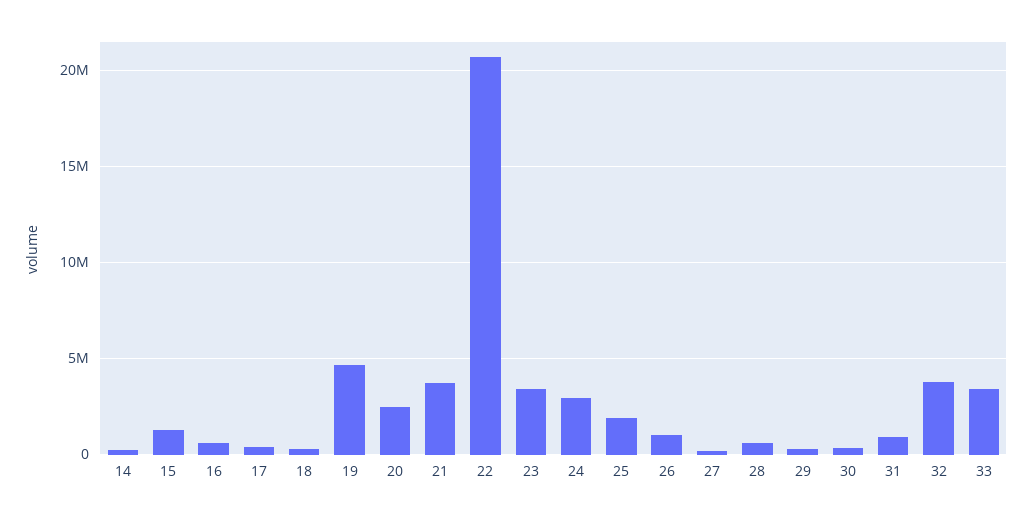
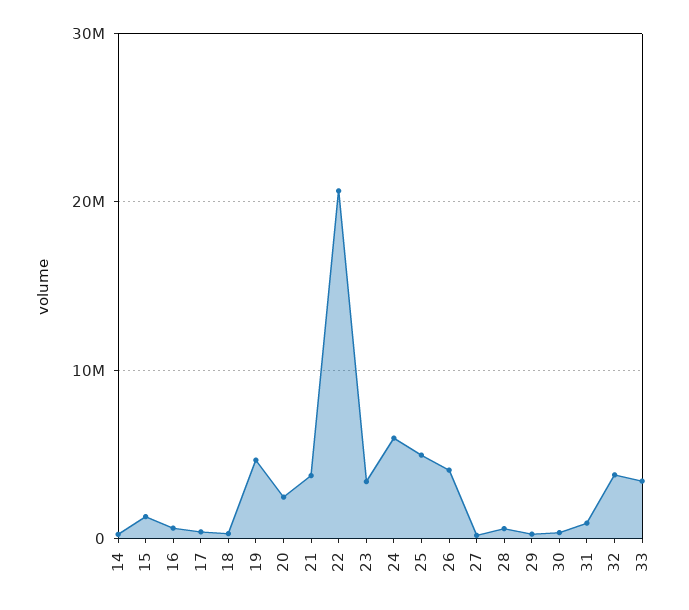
  {
    "14": 500000,
    "15": 1500000,
    "16": 500000,
    "17": 500000,
    "18": 500000,
    "19": 4500000,
    "20": 2500000,
    "21": 3500000,
    "22": 20500000,
    "23": 3500000,
-   "24": 3000000,
+   "24": 6000000,
-   "25": 2000000,
+   "25": 5000000,
-   "26": 1000000,
+   "26": 4000000,
    "27": 0,
    "28": 500000,
    "29": 500000,
    "30": 500000,
    "31": 1000000,
    "32": 4000000,
    "33": 3500000
  }

